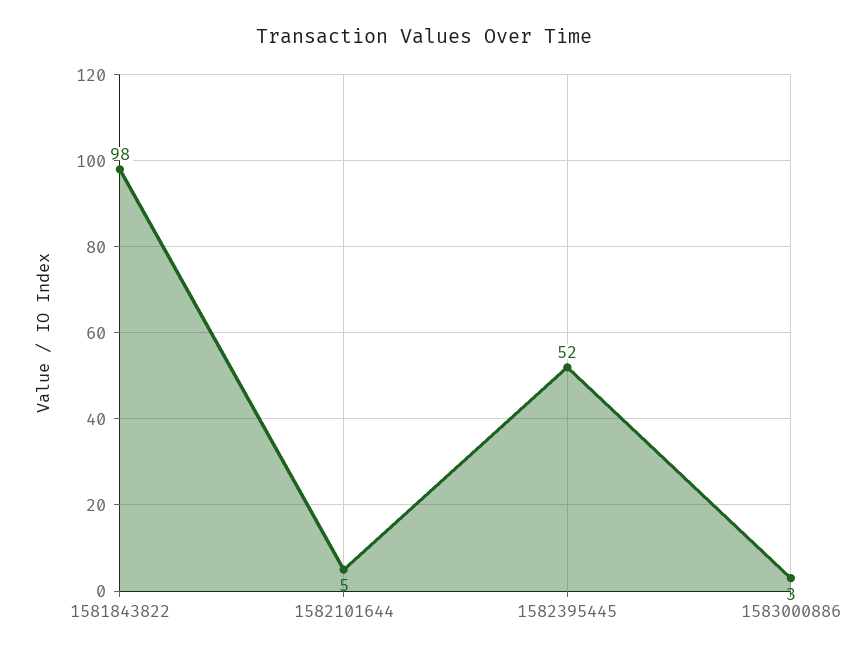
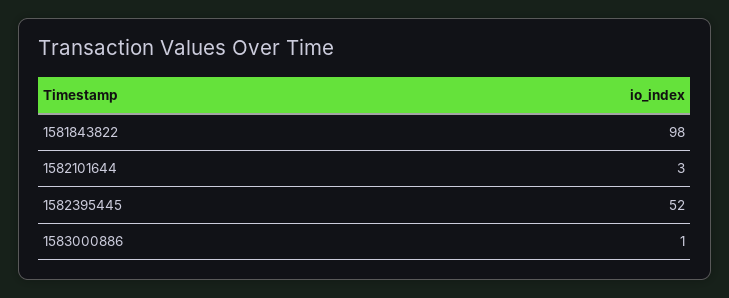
  {
    "1581843822": 98,
-   "1582101644": 5,
+   "1582101644": 3,
    "1582395445": 52,
-   "1583000886": 3
+   "1583000886": 1
  }

